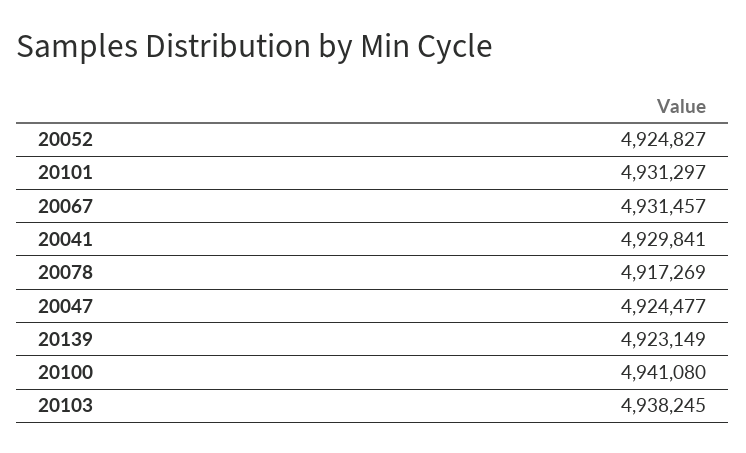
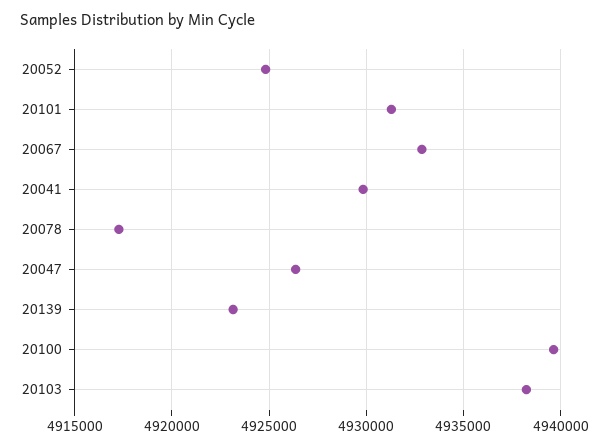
  {
    "20052": 4924827,
    "20101": 4931297,
-   "20067": 4931457,
+   "20067": 4933000,
    "20041": 4929841,
    "20078": 4917269,
-   "20047": 4924477,
+   "20047": 4926500,
    "20139": 4923149,
-   "20100": 4941080,
+   "20100": 4939500,
    "20103": 4938245
  }

